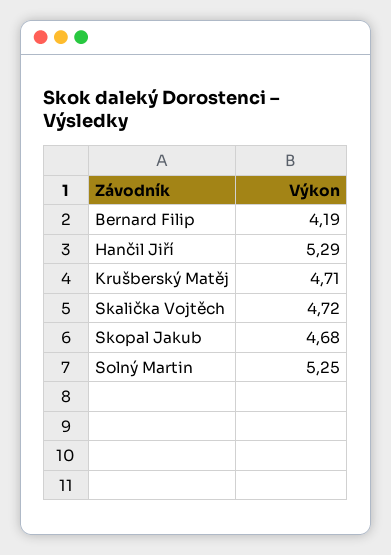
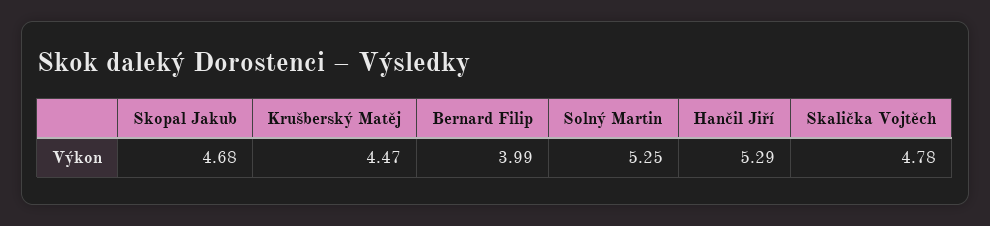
  {
-   "Bernard Filip": 4.19,
+   "Bernard Filip": 3.99,
    "Hančil Jiří": 5.29,
-   "Krušberský Matěj": 4.71,
+   "Krušberský Matěj": 4.47,
-   "Skalička Vojtěch": 4.72,
+   "Skalička Vojtěch": 4.78,
    "Skopal Jakub": 4.68,
    "Solný Martin": 5.25
  }

